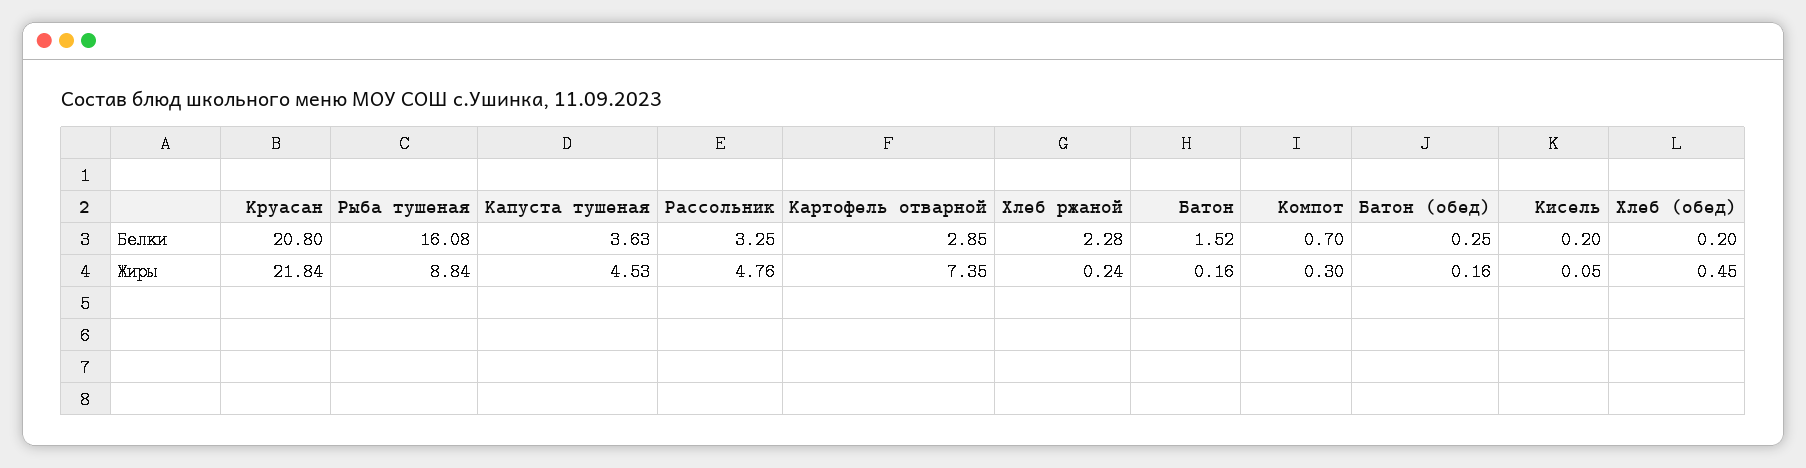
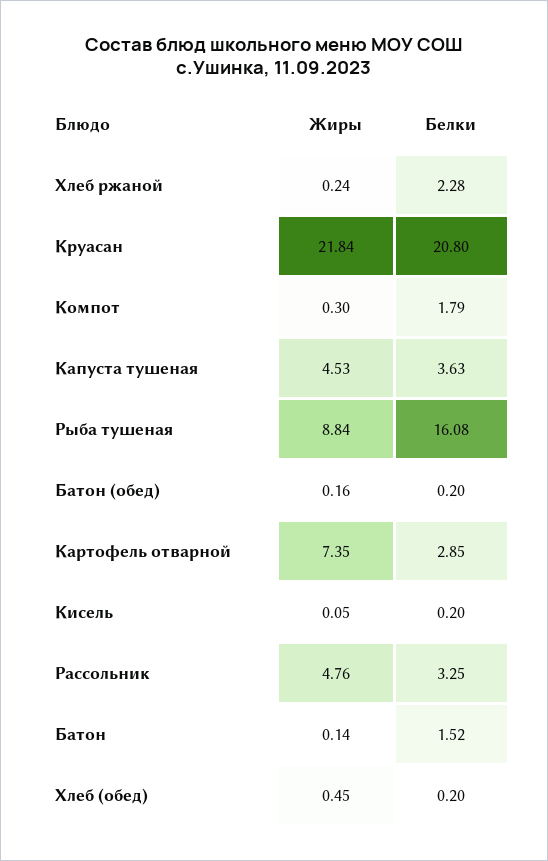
  {
    "Круасан": {
      "Белки": 20.8,
      "Жиры": 21.84
    },
    "Рыба тушеная": {
      "Белки": 16.08,
      "Жиры": 8.84
    },
    "Капуста тушеная": {
      "Белки": 3.63,
      "Жиры": 4.53
    },
    "Рассольник": {
      "Белки": 3.25,
      "Жиры": 4.76
    },
    "Картофель отварной": {
      "Белки": 2.85,
      "Жиры": 7.35
    },
    "Хлеб ржаной": {
      "Белки": 2.28,
      "Жиры": 0.24
    },
    "Батон": {
      "Белки": 1.52,
-     "Жиры": 0.16
+     "Жиры": 0.14
    },
    "Компот": {
-     "Белки": 0.7,
+     "Белки": 1.79,
      "Жиры": 0.3
    },
    "Батон (обед)": {
-     "Белки": 0.25,
+     "Белки": 0.2,
      "Жиры": 0.16
    },
    "Кисель": {
      "Белки": 0.2,
      "Жиры": 0.05
    },
    "Хлеб (обед)": {
      "Белки": 0.2,
      "Жиры": 0.45
    }
  }

